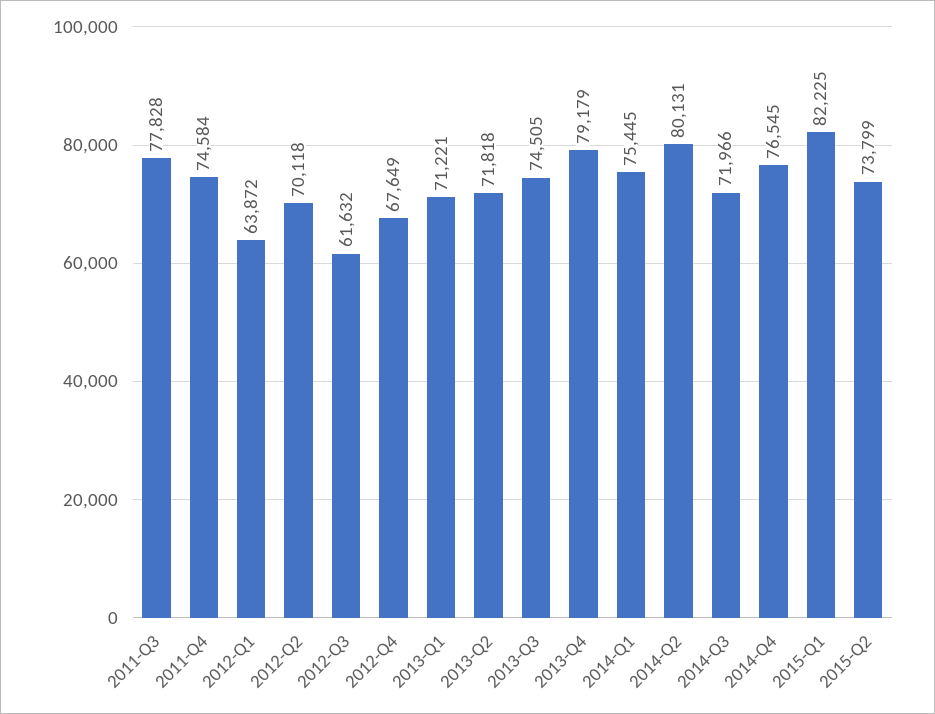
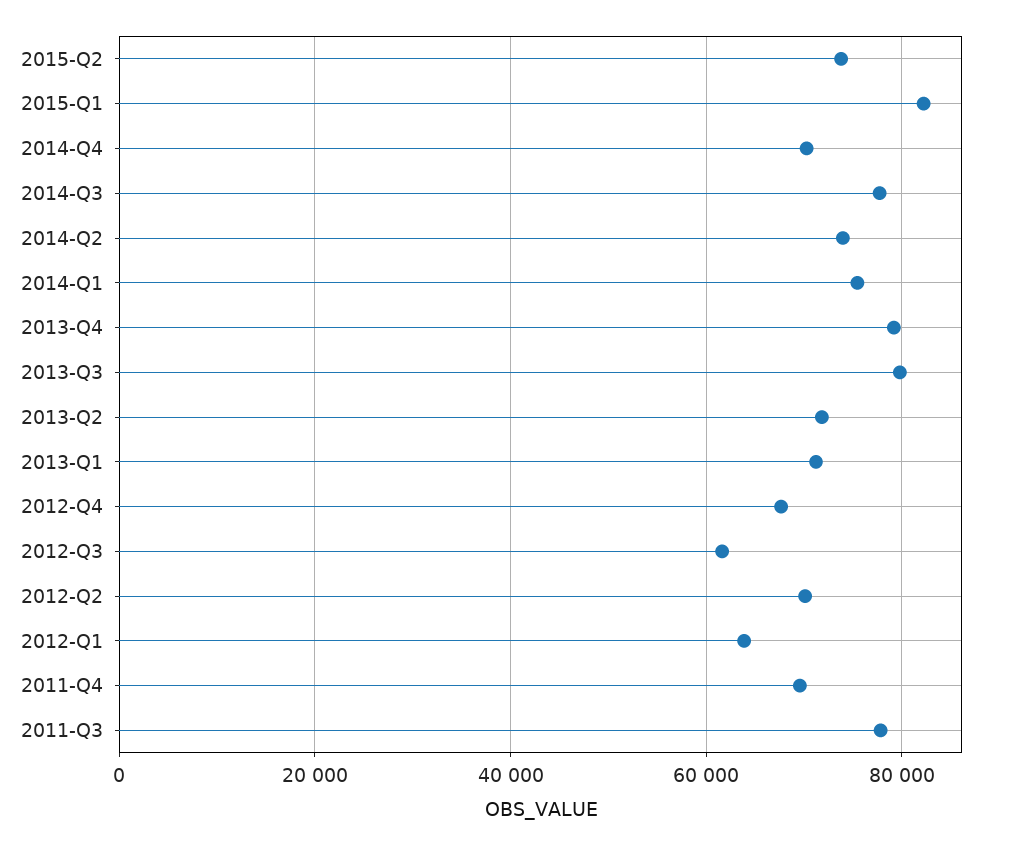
  {
    "2011-Q3": 77828,
-   "2011-Q4": 74584,
+   "2011-Q4": 70000,
    "2012-Q1": 63872,
    "2012-Q2": 70118,
    "2012-Q3": 61632,
    "2012-Q4": 67649,
    "2013-Q1": 71221,
    "2013-Q2": 71818,
-   "2013-Q3": 74505,
+   "2013-Q3": 80000,
    "2013-Q4": 79179,
    "2014-Q1": 75445,
-   "2014-Q2": 80131,
+   "2014-Q2": 74000,
-   "2014-Q3": 71966,
+   "2014-Q3": 78000,
-   "2014-Q4": 76545,
+   "2014-Q4": 70000,
    "2015-Q1": 82225,
    "2015-Q2": 73799
  }

